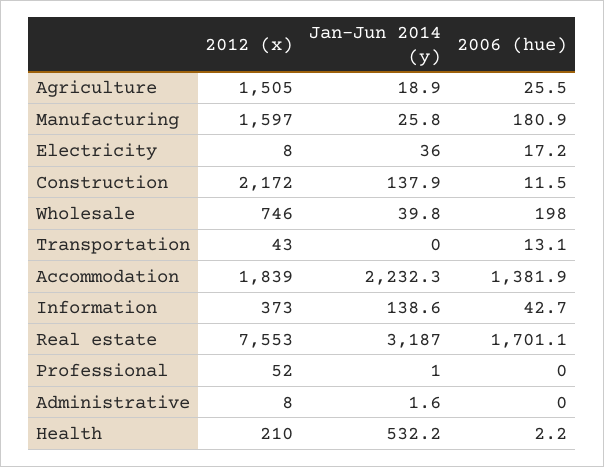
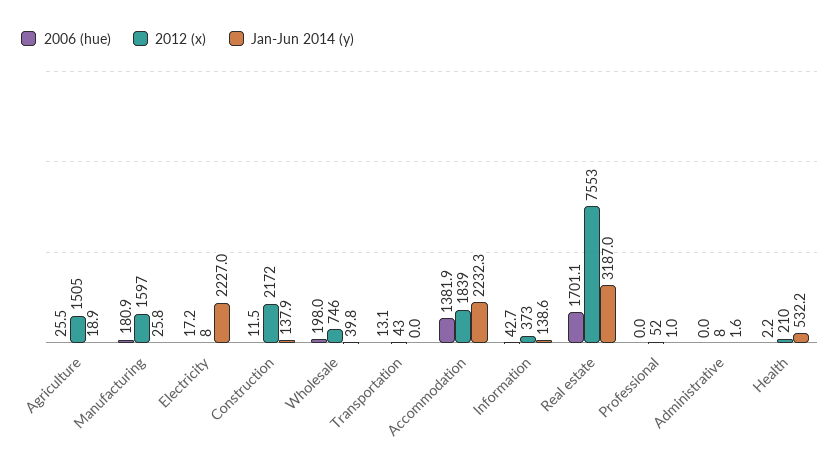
  {
    "2012 (x)": {
      "Agriculture": 1505,
      "Manufacturing": 1597,
      "Electricity": 8,
      "Construction": 2172,
      "Wholesale": 746,
      "Transportation": 43,
      "Accommodation": 1839,
      "Information": 373,
      "Real estate": 7553,
      "Professional": 52,
      "Administrative": 8,
      "Health": 210
    },
    "Jan-Jun 2014 (y)": {
      "Agriculture": 18.9,
      "Manufacturing": 25.8,
-     "Electricity": 36,
+     "Electricity": 2227,
      "Construction": 137.9,
      "Wholesale": 39.8,
      "Transportation": 0,
      "Accommodation": 2232.3,
      "Information": 138.6,
      "Real estate": 3187,
      "Professional": 1,
      "Administrative": 1.6,
      "Health": 532.2
    },
    "2006 (hue)": {
      "Agriculture": 25.5,
      "Manufacturing": 180.9,
      "Electricity": 17.2,
      "Construction": 11.5,
      "Wholesale": 198,
      "Transportation": 13.1,
      "Accommodation": 1381.9,
      "Information": 42.7,
      "Real estate": 1701.1,
      "Professional": 0,
      "Administrative": 0,
      "Health": 2.2
    }
  }

